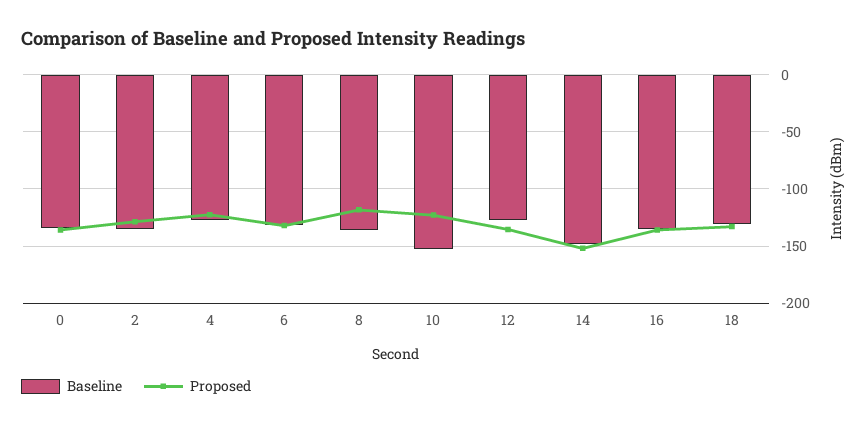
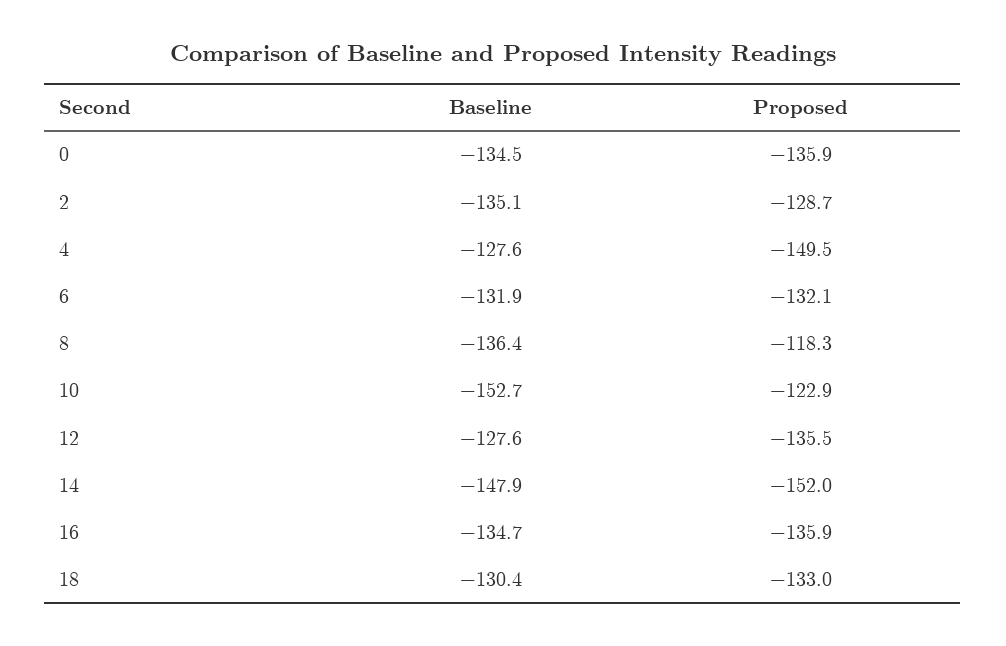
  {
    "Baseline": {
      "0": -134.5,
      "2": -135.1,
      "4": -127.6,
      "6": -131.9,
      "8": -136.4,
      "10": -152.7,
      "12": -127.6,
      "14": -147.9,
      "16": -134.7,
      "18": -130.4
    },
    "Proposed": {
      "0": -135.9,
      "2": -128.7,
-     "4": -120,
+     "4": -149.5,
      "6": -132.1,
      "8": -118.3,
      "10": -122.9,
      "12": -135.5,
      "14": -152,
      "16": -135.9,
      "18": -133
    }
  }

